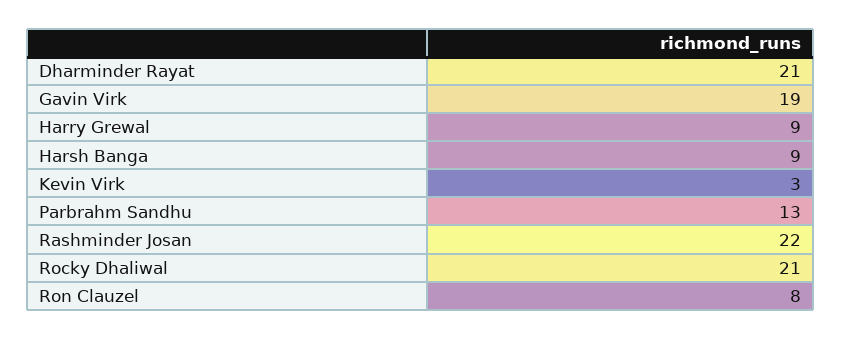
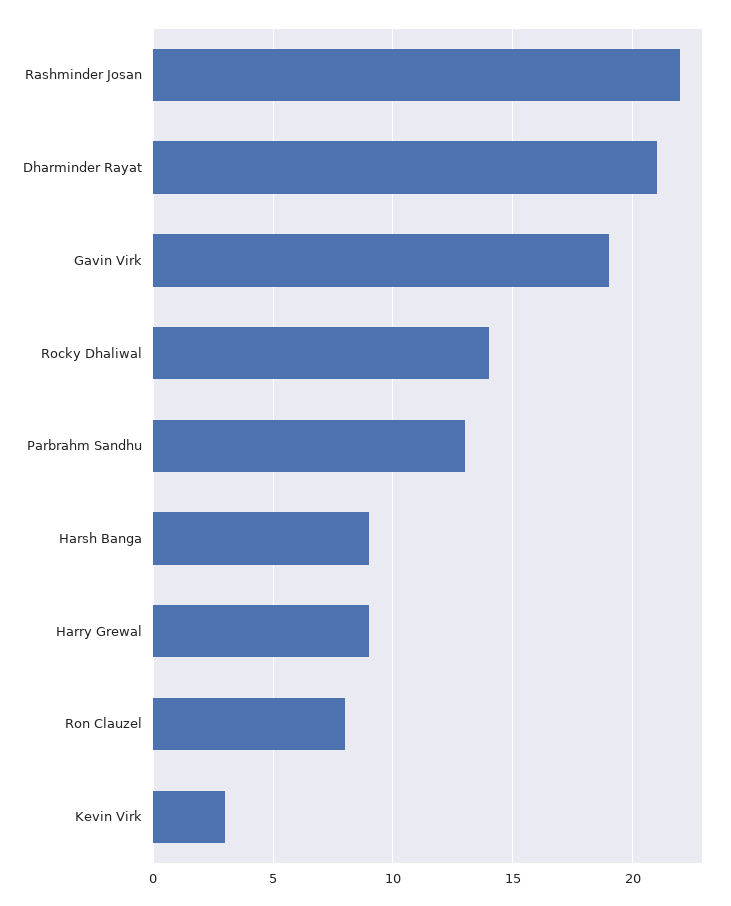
  {
    "Dharminder Rayat": 21,
    "Gavin Virk": 19,
    "Harry Grewal": 9,
    "Harsh Banga": 9,
    "Kevin Virk": 3,
    "Parbrahm Sandhu": 13,
    "Rashminder Josan": 22,
-   "Rocky Dhaliwal": 21,
+   "Rocky Dhaliwal": 14,
    "Ron Clauzel": 8
  }

